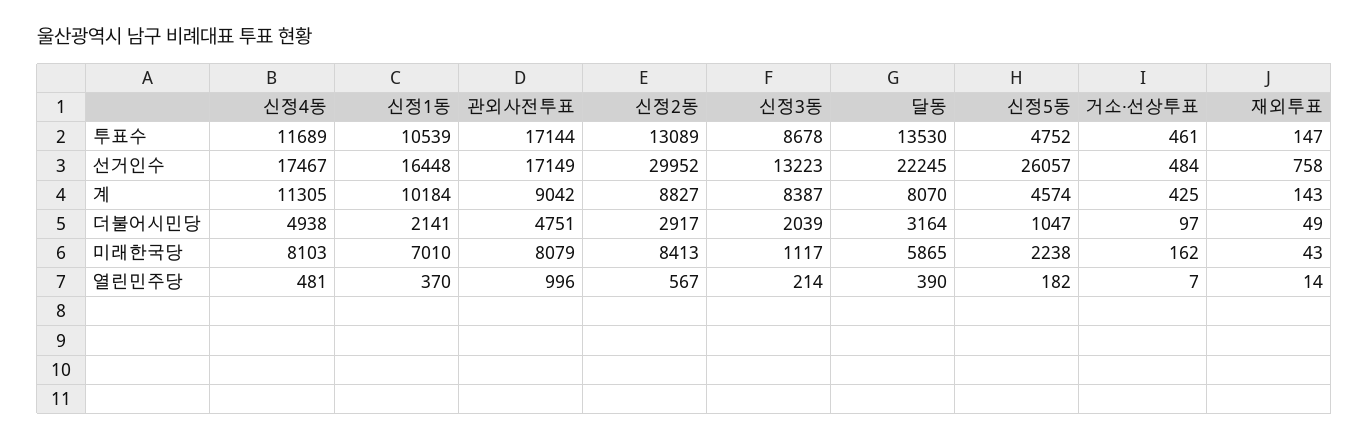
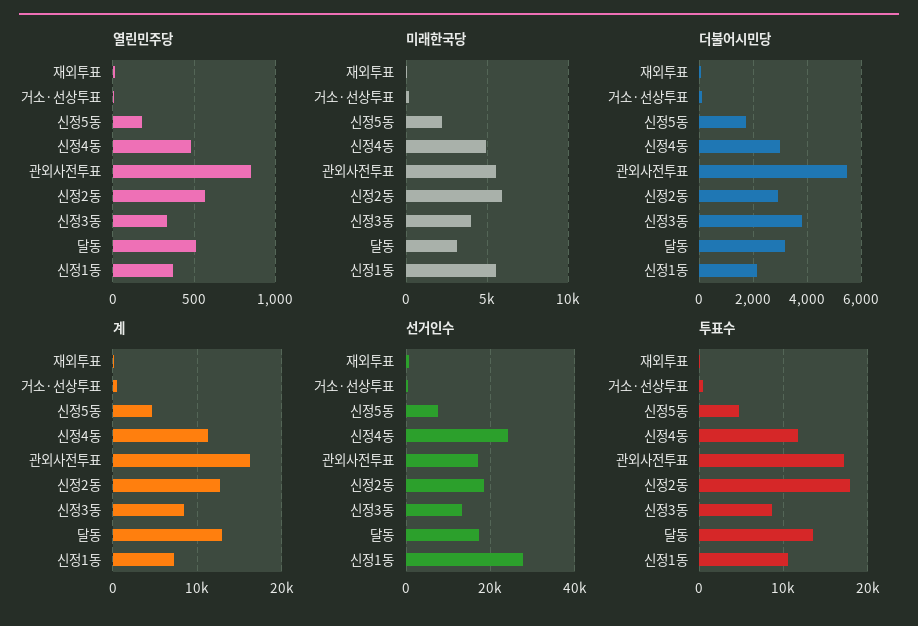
  {
    "투표수": {
      "신정4동": 11689,
      "신정1동": 10539,
      "관외사전투표": 17144,
-     "신정2동": 13089,
+     "신정2동": 18000,
      "신정3동": 8678,
      "달동": 13530,
      "신정5동": 4752,
      "거소·선상투표": 461,
      "재외투표": 147
    },
    "선거인수": {
-     "신정4동": 17467,
+     "신정4동": 24000,
-     "신정1동": 16448,
+     "신정1동": 28000,
      "관외사전투표": 17149,
-     "신정2동": 29952,
+     "신정2동": 18000,
      "신정3동": 13223,
-     "달동": 22245,
+     "달동": 18000,
-     "신정5동": 26057,
+     "신정5동": 8000,
      "거소·선상투표": 484,
      "재외투표": 758
    },
    "계": {
      "신정4동": 11305,
-     "신정1동": 10184,
+     "신정1동": 7000,
-     "관외사전투표": 9042,
+     "관외사전투표": 16000,
-     "신정2동": 8827,
+     "신정2동": 13000,
      "신정3동": 8387,
-     "달동": 8070,
+     "달동": 13000,
      "신정5동": 4574,
      "거소·선상투표": 425,
      "재외투표": 143
    },
    "더불어시민당": {
-     "신정4동": 4938,
+     "신정4동": 3000,
      "신정1동": 2141,
-     "관외사전투표": 4751,
+     "관외사전투표": 5500,
      "신정2동": 2917,
-     "신정3동": 2039,
+     "신정3동": 3750,
      "달동": 3164,
-     "신정5동": 1047,
+     "신정5동": 1750,
      "거소·선상투표": 97,
      "재외투표": 49
    },
    "미래한국당": {
-     "신정4동": 8103,
+     "신정4동": 5000,
-     "신정1동": 7010,
+     "신정1동": 5500,
-     "관외사전투표": 8079,
+     "관외사전투표": 5500,
-     "신정2동": 8413,
+     "신정2동": 6000,
-     "신정3동": 1117,
+     "신정3동": 4000,
-     "달동": 5865,
+     "달동": 3000,
      "신정5동": 2238,
      "거소·선상투표": 162,
      "재외투표": 43
    },
    "열린민주당": {
      "신정4동": 481,
      "신정1동": 370,
-     "관외사전투표": 996,
+     "관외사전투표": 850,
      "신정2동": 567,
-     "신정3동": 214,
+     "신정3동": 350,
-     "달동": 390,
+     "달동": 500,
      "신정5동": 182,
      "거소·선상투표": 7,
      "재외투표": 14
    }
  }

